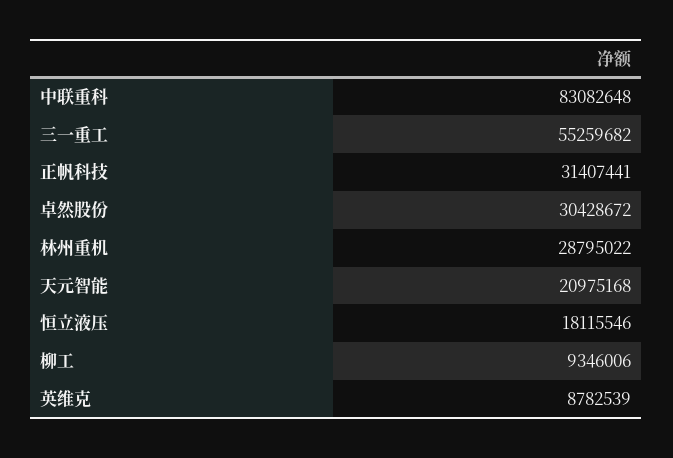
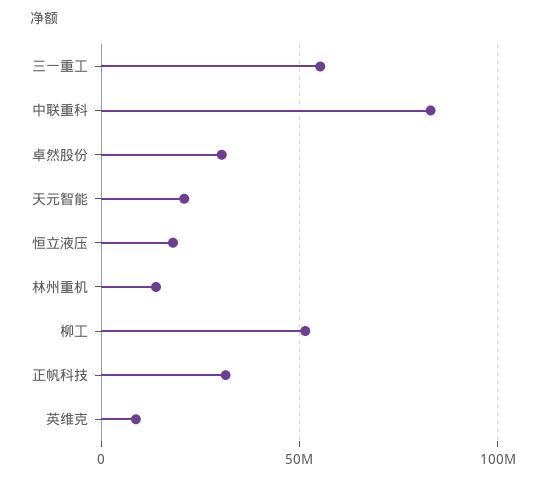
  {
    "中联重科": 83082648,
    "三一重工": 55259682,
    "正帆科技": 31407441,
    "卓然股份": 30428672,
-   "林州重机": 28795022,
+   "林州重机": 15000000,
    "天元智能": 20975168,
    "恒立液压": 18115546,
-   "柳工": 9346006,
+   "柳工": 50000000,
    "英维克": 8782539
  }

